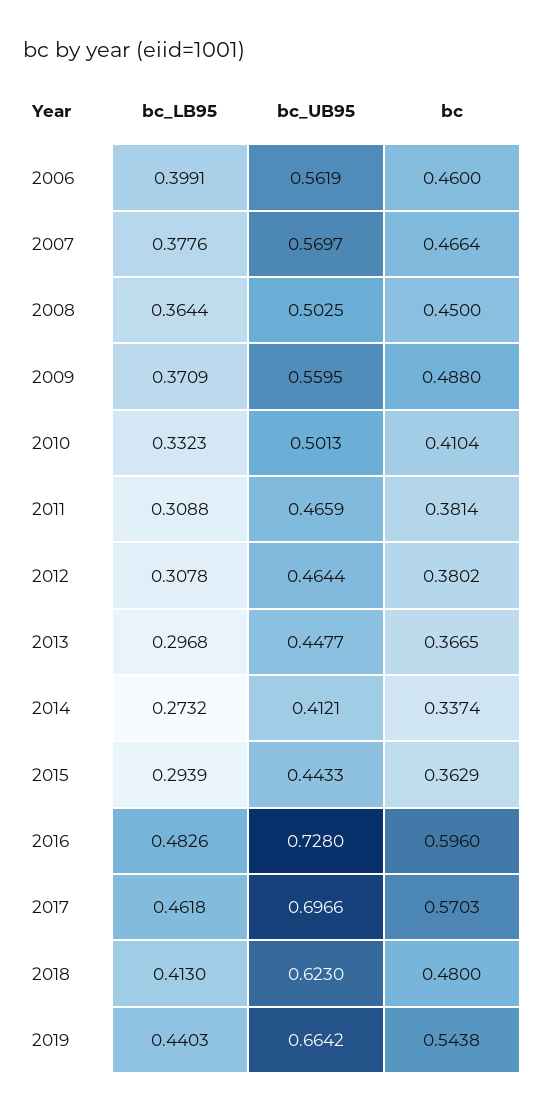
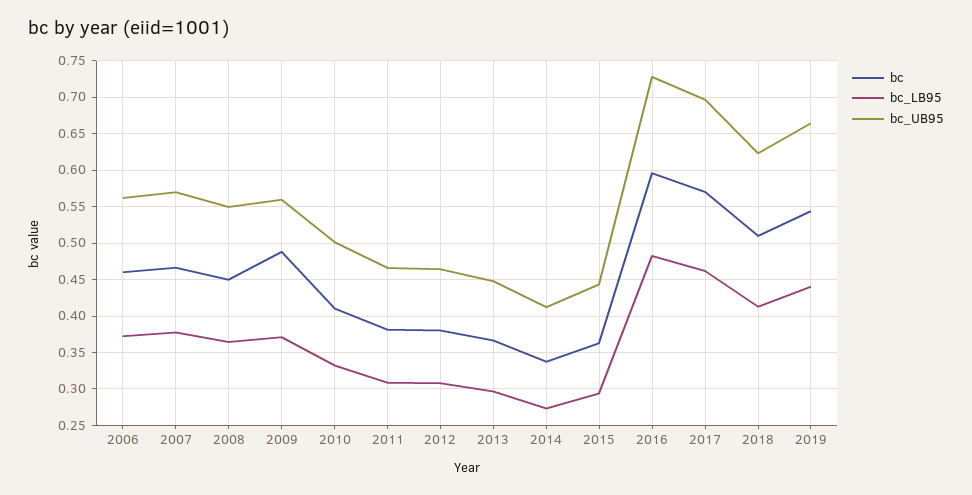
  {
    "bc_LB95": {
-     "2006": 0.3991,
+     "2006": 0.37,
      "2007": 0.3776,
      "2008": 0.3644,
      "2009": 0.3709,
      "2010": 0.3323,
      "2011": 0.3088,
      "2012": 0.3078,
      "2013": 0.2968,
      "2014": 0.2732,
      "2015": 0.2939,
      "2016": 0.4826,
      "2017": 0.4618,
      "2018": 0.413,
      "2019": 0.4403
    },
    "bc_UB95": {
      "2006": 0.5619,
      "2007": 0.5697,
-     "2008": 0.5025,
+     "2008": 0.55,
      "2009": 0.5595,
      "2010": 0.5013,
      "2011": 0.4659,
      "2012": 0.4644,
      "2013": 0.4477,
      "2014": 0.4121,
      "2015": 0.4433,
      "2016": 0.728,
      "2017": 0.6966,
      "2018": 0.623,
      "2019": 0.6642
    },
    "bc": {
      "2006": 0.46,
      "2007": 0.4664,
      "2008": 0.45,
      "2009": 0.488,
      "2010": 0.4104,
      "2011": 0.3814,
      "2012": 0.3802,
      "2013": 0.3665,
      "2014": 0.3374,
      "2015": 0.3629,
      "2016": 0.596,
      "2017": 0.5703,
-     "2018": 0.48,
+     "2018": 0.51,
      "2019": 0.5438
    }
  }

